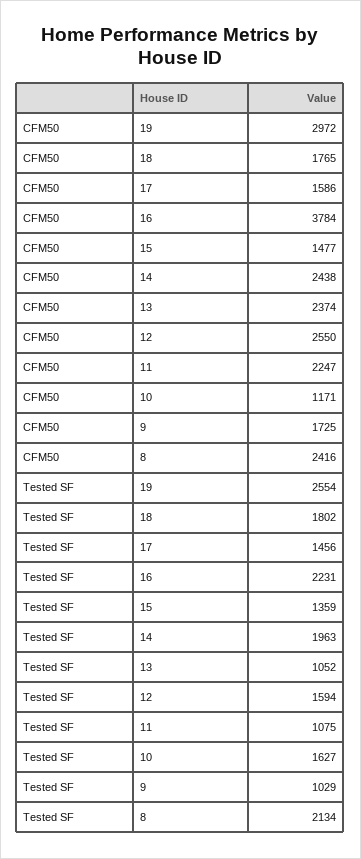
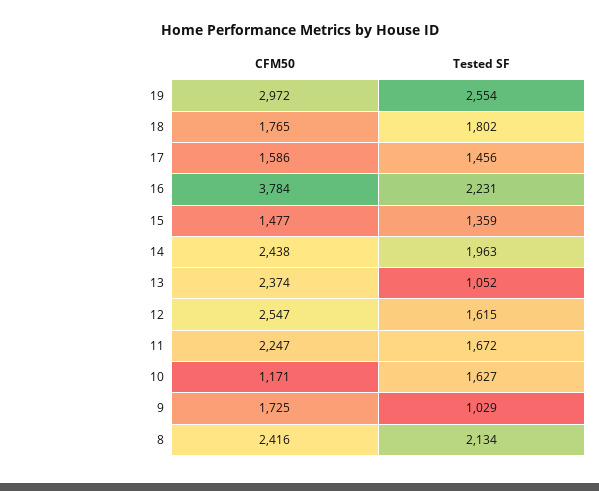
  {
    "CFM50": {
      "19": 2972,
      "18": 1765,
      "17": 1586,
      "16": 3784,
      "15": 1477,
      "14": 2438,
      "13": 2374,
-     "12": 2550,
+     "12": 2547,
      "11": 2247,
      "10": 1171,
      "9": 1725,
      "8": 2416
    },
    "Tested SF": {
      "19": 2554,
      "18": 1802,
      "17": 1456,
      "16": 2231,
      "15": 1359,
      "14": 1963,
      "13": 1052,
-     "12": 1594,
+     "12": 1615,
-     "11": 1075,
+     "11": 1672,
      "10": 1627,
      "9": 1029,
      "8": 2134
    }
  }

